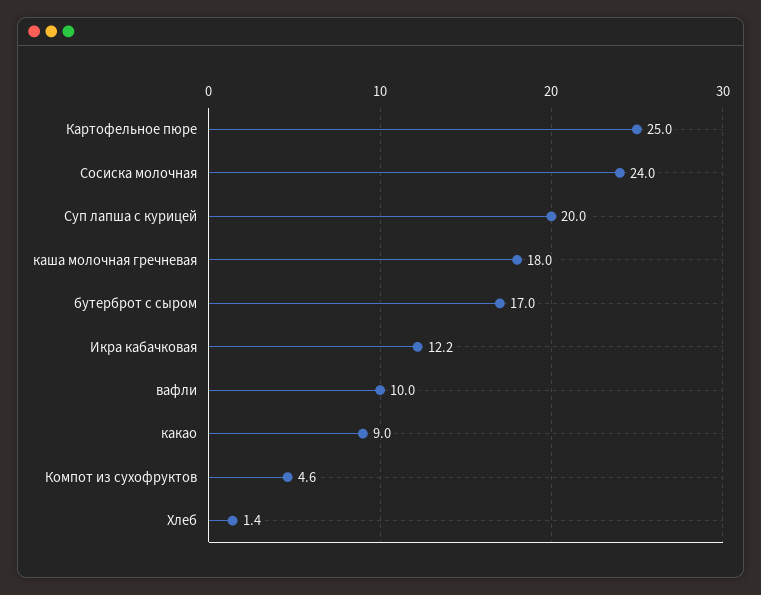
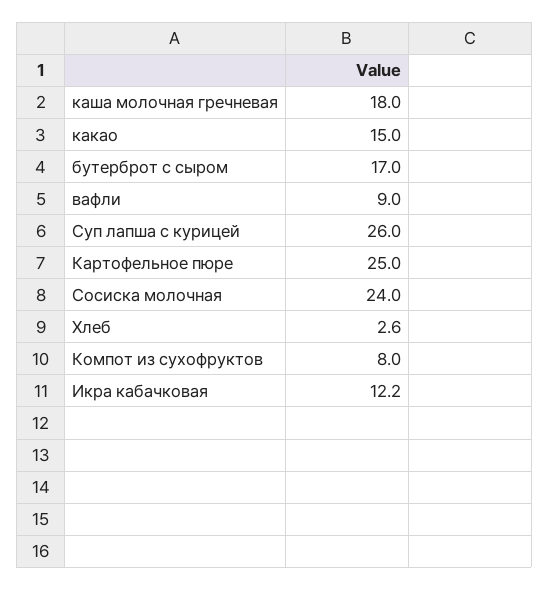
  {
    "Картофельное пюре": 25,
    "Сосиска молочная": 24,
-   "Суп лапша с курицей": 20,
+   "Суп лапша с курицей": 26,
    "каша молочная гречневая": 18,
    "бутерброт с сыром": 17,
    "Икра кабачковая": 12.2,
-   "вафли": 10,
+   "вафли": 9,
-   "какао": 9,
+   "какао": 15,
-   "Компот из сухофруктов": 4.6,
+   "Компот из сухофруктов": 8,
-   "Хлеб": 1.4
+   "Хлеб": 2.6
  }

